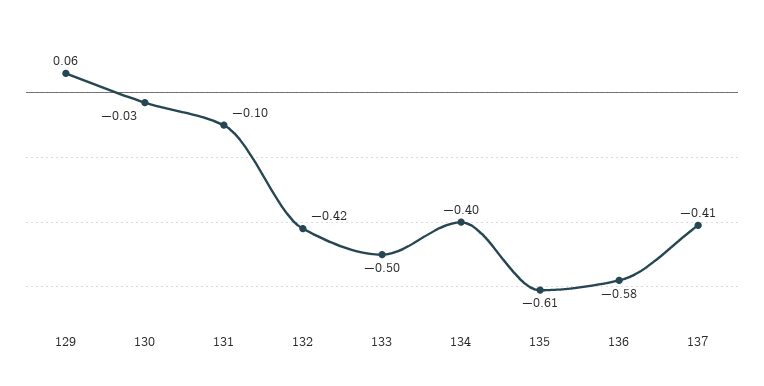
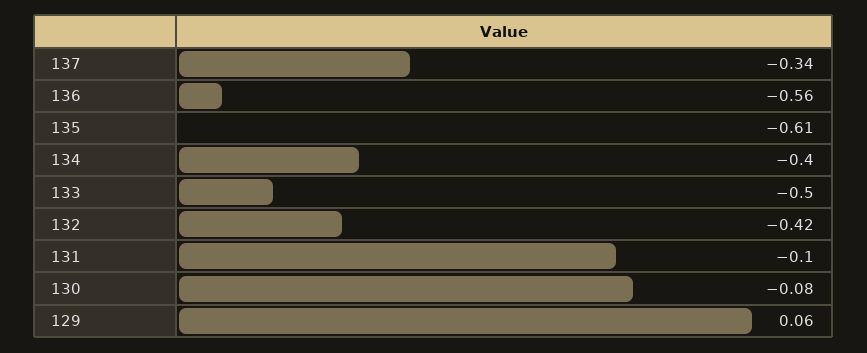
  {
    "129": 0.06,
-   "130": -0.03,
+   "130": -0.08,
    "131": -0.1,
    "132": -0.42,
    "133": -0.5,
    "134": -0.4,
    "135": -0.61,
-   "136": -0.58,
+   "136": -0.56,
-   "137": -0.41
+   "137": -0.34
  }

